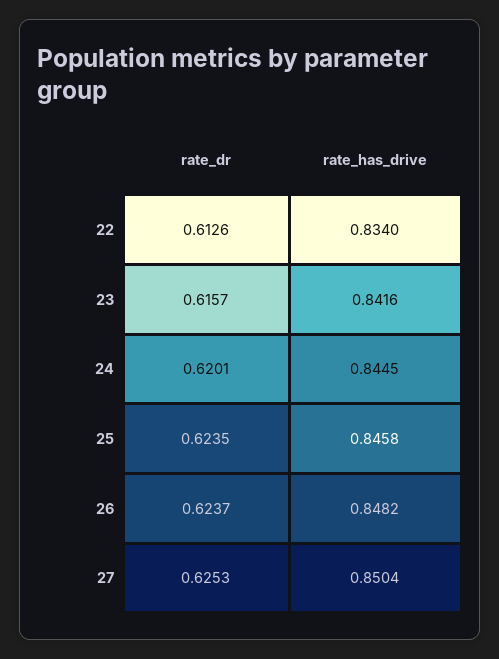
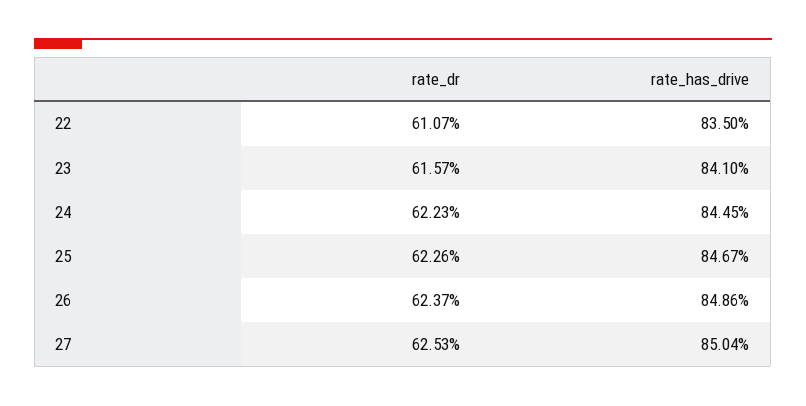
  {
    "rate_dr": {
-     "22": 0.6126,
+     "22": 0.6107,
      "23": 0.6157,
-     "24": 0.6201,
+     "24": 0.6223,
-     "25": 0.6235,
+     "25": 0.6226,
      "26": 0.6237,
      "27": 0.6253
    },
    "rate_has_drive": {
-     "22": 0.834,
+     "22": 0.835,
-     "23": 0.8416,
+     "23": 0.841,
      "24": 0.8445,
-     "25": 0.8458,
+     "25": 0.8467,
-     "26": 0.8482,
+     "26": 0.8486,
      "27": 0.8504
    }
  }

